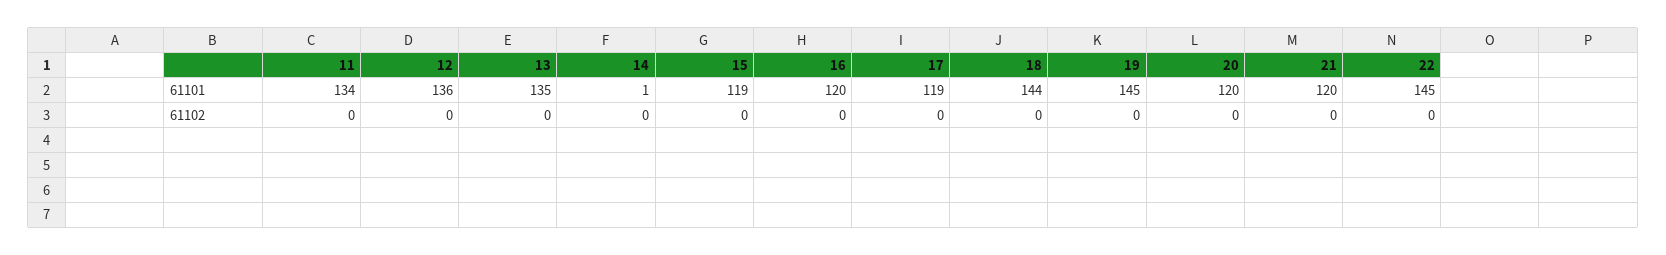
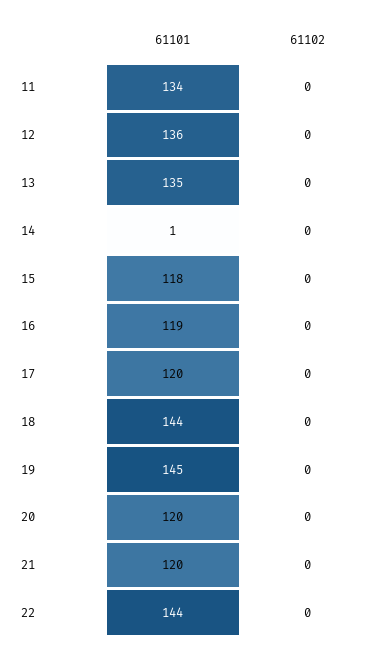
  {
    "11": {
      "61101": 134,
      "61102": 0
    },
    "12": {
      "61101": 136,
      "61102": 0
    },
    "13": {
      "61101": 135,
      "61102": 0
    },
    "14": {
      "61101": 1,
      "61102": 0
    },
    "15": {
-     "61101": 119,
+     "61101": 118,
      "61102": 0
    },
    "16": {
-     "61101": 120,
+     "61101": 119,
      "61102": 0
    },
    "17": {
-     "61101": 119,
+     "61101": 120,
      "61102": 0
    },
    "18": {
      "61101": 144,
      "61102": 0
    },
    "19": {
      "61101": 145,
      "61102": 0
    },
    "20": {
      "61101": 120,
      "61102": 0
    },
    "21": {
      "61101": 120,
      "61102": 0
    },
    "22": {
-     "61101": 145,
+     "61101": 144,
      "61102": 0
    }
  }

